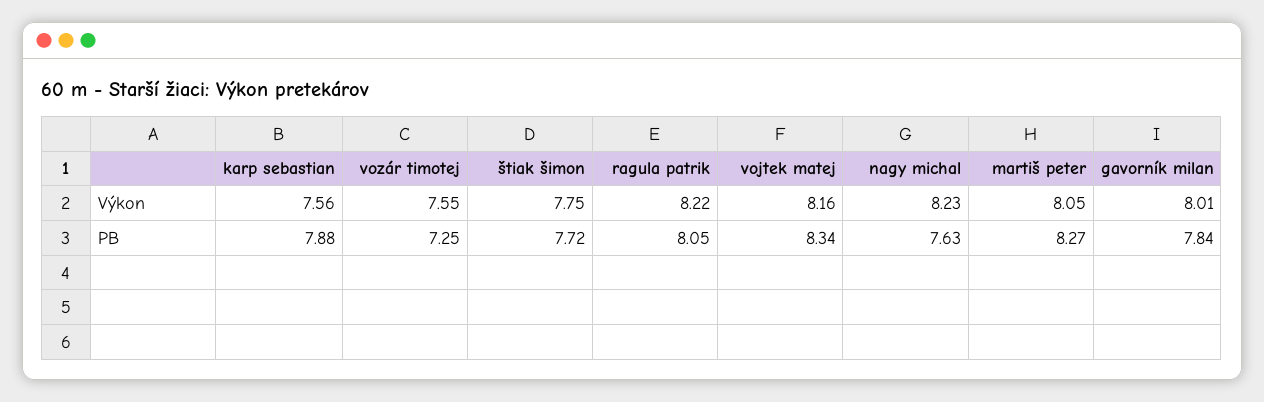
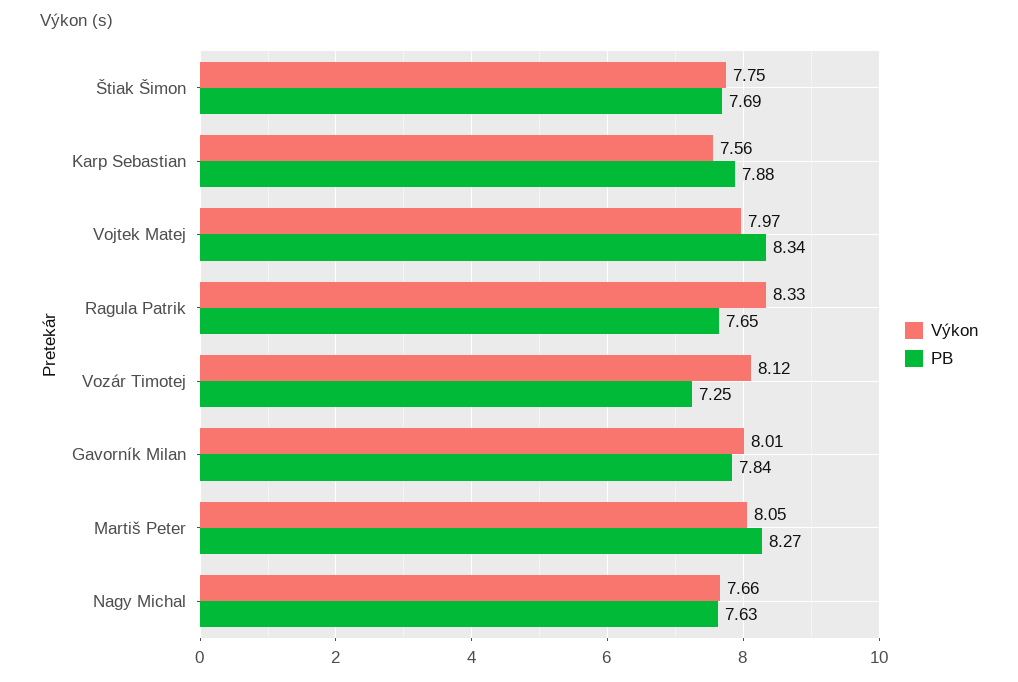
  {
    "Výkon": {
      "karp sebastian": 7.56,
-     "vozár timotej": 7.55,
+     "vozár timotej": 8.12,
      "štiak šimon": 7.75,
-     "ragula patrik": 8.22,
+     "ragula patrik": 8.33,
-     "vojtek matej": 8.16,
+     "vojtek matej": 7.97,
-     "nagy michal": 8.23,
+     "nagy michal": 7.66,
      "martiš peter": 8.05,
      "gavorník milan": 8.01
    },
    "PB": {
      "karp sebastian": 7.88,
      "vozár timotej": 7.25,
-     "štiak šimon": 7.72,
+     "štiak šimon": 7.69,
-     "ragula patrik": 8.05,
+     "ragula patrik": 7.65,
      "vojtek matej": 8.34,
      "nagy michal": 7.63,
      "martiš peter": 8.27,
      "gavorník milan": 7.84
    }
  }

